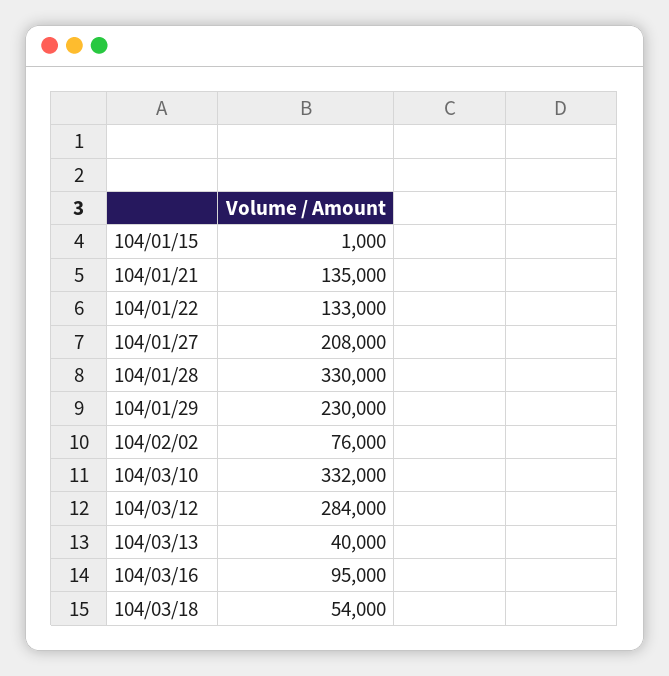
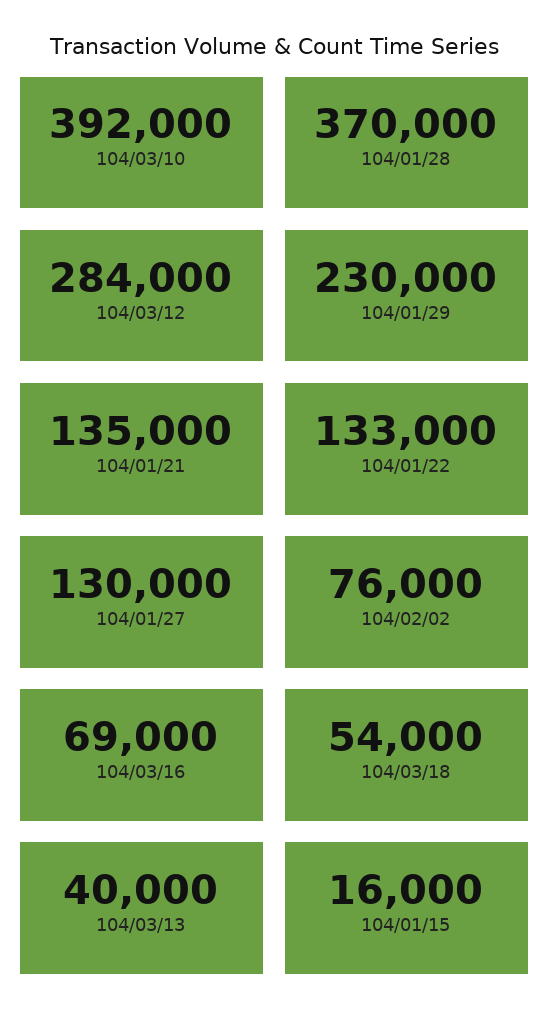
  {
-   "104/01/15": 1000,
+   "104/01/15": 16000,
    "104/01/21": 135000,
    "104/01/22": 133000,
-   "104/01/27": 208000,
+   "104/01/27": 130000,
-   "104/01/28": 330000,
+   "104/01/28": 370000,
    "104/01/29": 230000,
    "104/02/02": 76000,
-   "104/03/10": 332000,
+   "104/03/10": 392000,
    "104/03/12": 284000,
    "104/03/13": 40000,
-   "104/03/16": 95000,
+   "104/03/16": 69000,
    "104/03/18": 54000
  }

